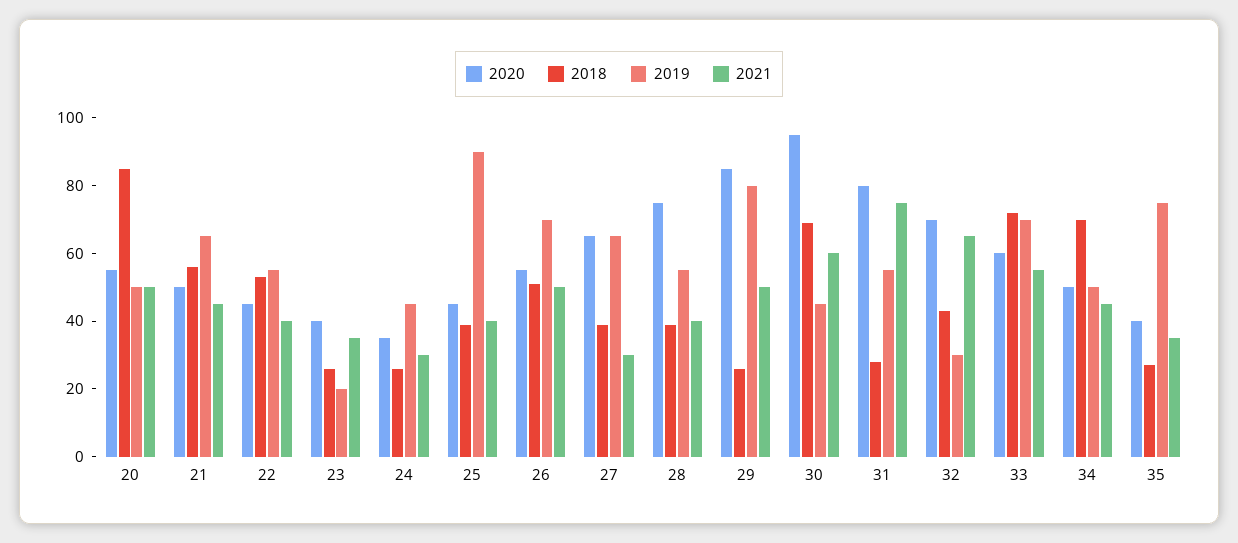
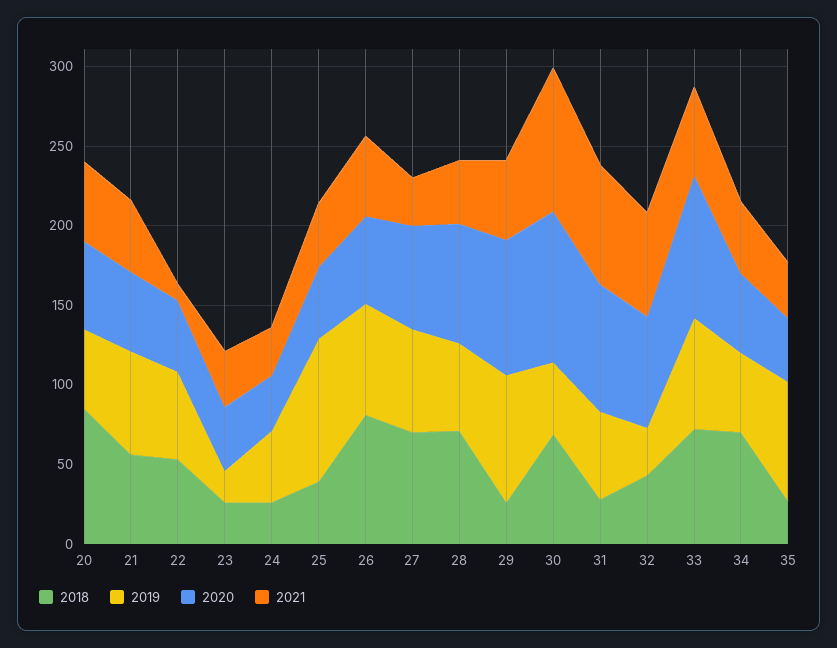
  {
    "2020": {
      "20": 55,
      "21": 50,
      "22": 45,
      "23": 40,
      "24": 35,
      "25": 45,
      "26": 55,
      "27": 65,
      "28": 75,
      "29": 85,
      "30": 95,
      "31": 80,
      "32": 70,
-     "33": 60,
+     "33": 90,
      "34": 50,
      "35": 40
    },
    "2018": {
      "20": 85,
      "21": 55,
      "22": 55,
      "23": 25,
      "24": 25,
      "25": 40,
-     "26": 50,
+     "26": 80,
-     "27": 40,
+     "27": 70,
-     "28": 40,
+     "28": 70,
      "29": 25,
      "30": 70,
      "31": 30,
      "32": 45,
      "33": 70,
      "34": 70,
      "35": 25
    },
    "2019": {
      "20": 50,
      "21": 65,
      "22": 55,
      "23": 20,
      "24": 45,
      "25": 90,
      "26": 70,
      "27": 65,
      "28": 55,
      "29": 80,
      "30": 45,
      "31": 55,
      "32": 30,
      "33": 70,
      "34": 50,
      "35": 75
    },
    "2021": {
      "20": 50,
      "21": 45,
-     "22": 40,
+     "22": 10,
      "23": 35,
      "24": 30,
      "25": 40,
      "26": 50,
      "27": 30,
      "28": 40,
      "29": 50,
-     "30": 60,
+     "30": 90,
      "31": 75,
      "32": 65,
      "33": 55,
      "34": 45,
      "35": 35
    }
  }

